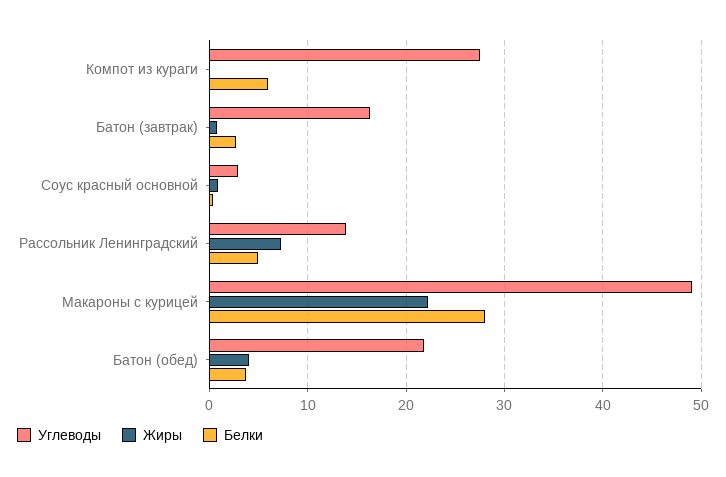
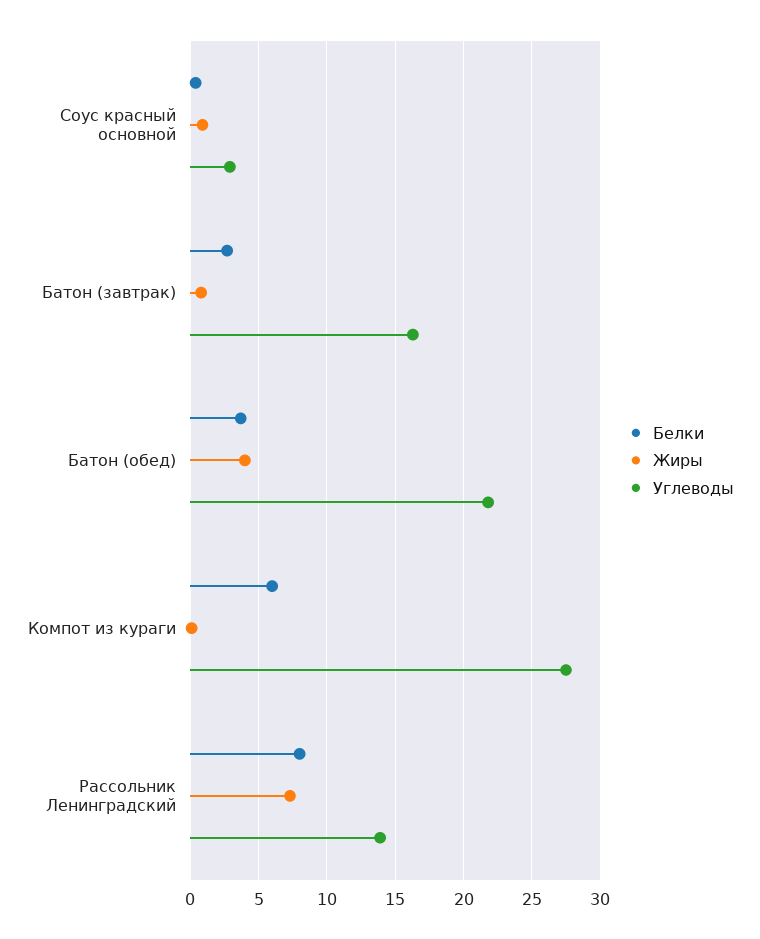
  {
    "Углеводы": {
      "Компот из кураги": 27.5,
      "Батон (завтрак)": 16.5,
      "Соус красный основной": 3,
      "Рассольник Ленинградский": 14,
-     "Макароны с курицей": 49,
      "Батон (обед)": 22
    },
    "Жиры": {
      "Компот из кураги": 0,
      "Батон (завтрак)": 1,
      "Соус красный основной": 1,
      "Рассольник Ленинградский": 7.5,
-     "Макароны с курицей": 22,
      "Батон (обед)": 4
    },
    "Белки": {
      "Компот из кураги": 6,
      "Батон (завтрак)": 2.5,
      "Соус красный основной": 0.5,
-     "Рассольник Ленинградский": 5,
+     "Рассольник Ленинградский": 8,
-     "Макароны с курицей": 28,
      "Батон (обед)": 3.5
    }
  }

